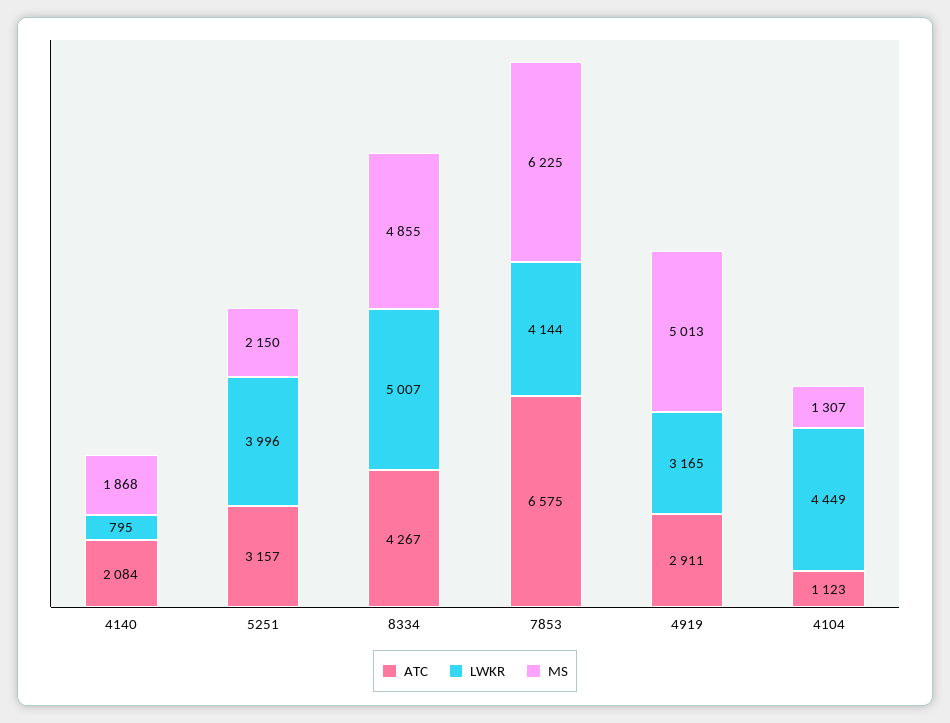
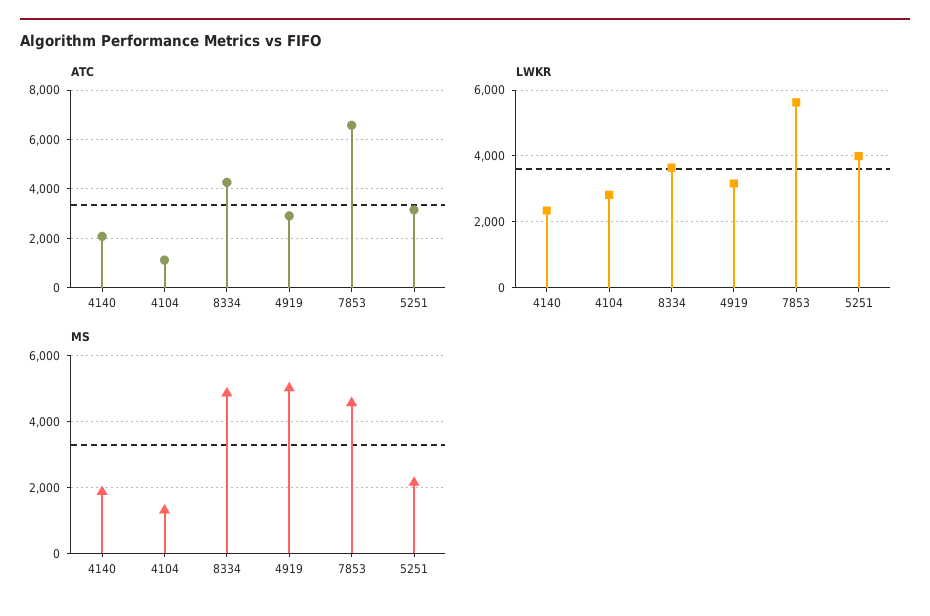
  {
    "ATC": {
      "4140": 2084,
      "5251": 3157,
      "8334": 4267,
      "7853": 6575,
      "4919": 2911,
      "4104": 1123
    },
    "LWKR": {
-     "4140": 795,
+     "4140": 2400,
      "5251": 3996,
-     "8334": 5007,
+     "8334": 3600,
-     "7853": 4144,
+     "7853": 5600,
      "4919": 3165,
-     "4104": 4449
+     "4104": 2800
    },
    "MS": {
      "4140": 1868,
      "5251": 2150,
      "8334": 4855,
-     "7853": 6225,
+     "7853": 4600,
      "4919": 5013,
      "4104": 1307
    }
  }

